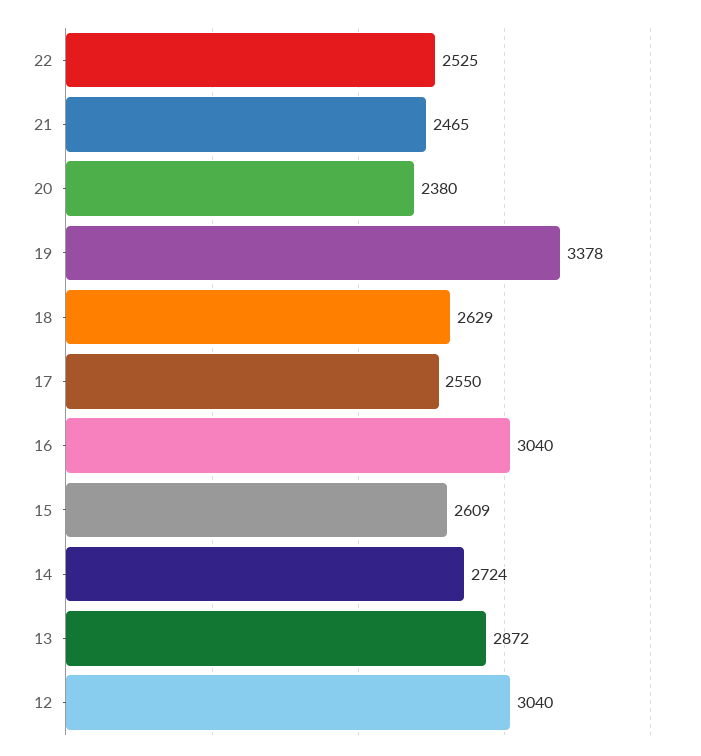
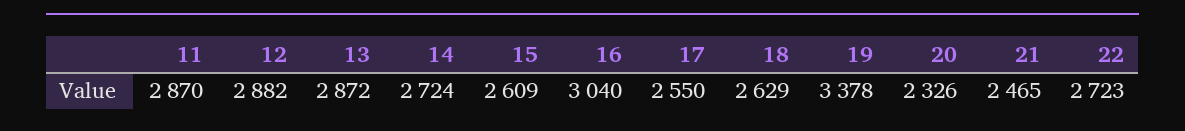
  {
-   "22": 2525,
+   "22": 2723,
    "21": 2465,
-   "20": 2380,
+   "20": 2326,
    "19": 3378,
    "18": 2629,
    "17": 2550,
    "16": 3040,
    "15": 2609,
    "14": 2724,
    "13": 2872,
-   "12": 3040
+   "12": 2882,
+   "11": 2870
  }

